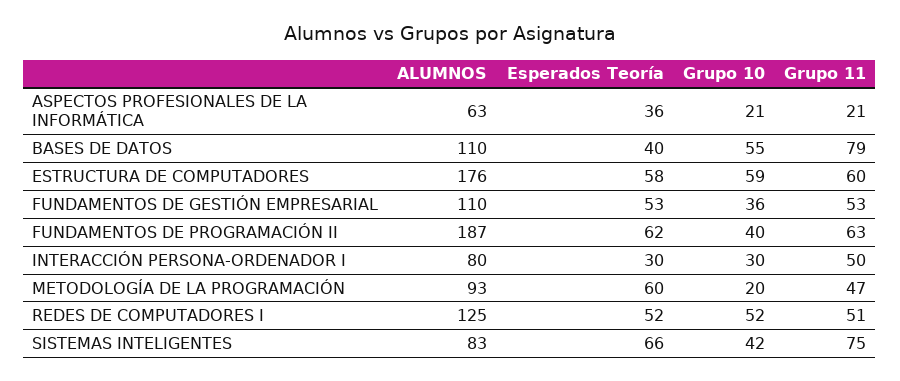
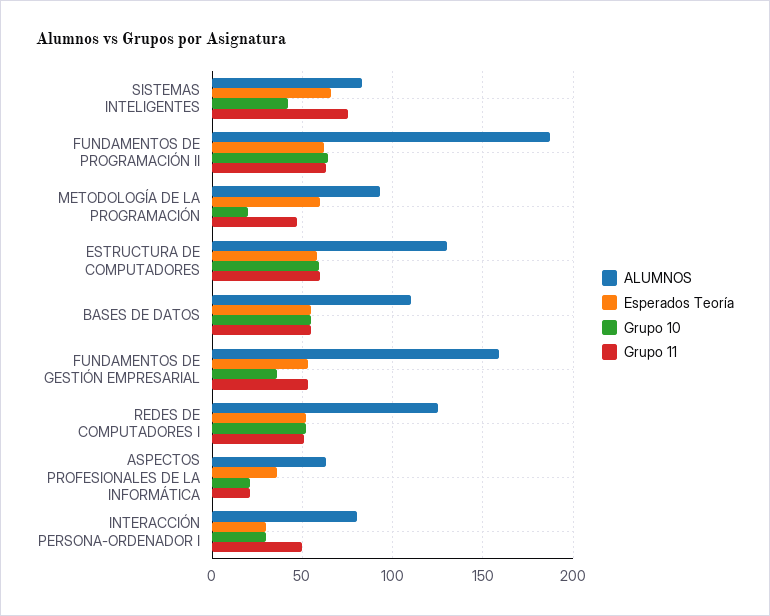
  {
    "ALUMNOS": {
      "ASPECTOS PROFESIONALES DE LA INFORMÁTICA": 63,
      "BASES DE DATOS": 110,
-     "ESTRUCTURA DE COMPUTADORES": 176,
+     "ESTRUCTURA DE COMPUTADORES": 130,
-     "FUNDAMENTOS DE GESTIÓN EMPRESARIAL": 110,
+     "FUNDAMENTOS DE GESTIÓN EMPRESARIAL": 160,
      "FUNDAMENTOS DE PROGRAMACIÓN II": 187,
      "INTERACCIÓN PERSONA-ORDENADOR I": 80,
      "METODOLOGÍA DE LA PROGRAMACIÓN": 93,
      "REDES DE COMPUTADORES I": 125,
      "SISTEMAS INTELIGENTES": 83
    },
    "Esperados Teoría": {
      "ASPECTOS PROFESIONALES DE LA INFORMÁTICA": 36,
-     "BASES DE DATOS": 40,
+     "BASES DE DATOS": 55,
      "ESTRUCTURA DE COMPUTADORES": 58,
      "FUNDAMENTOS DE GESTIÓN EMPRESARIAL": 53,
      "FUNDAMENTOS DE PROGRAMACIÓN II": 62,
      "INTERACCIÓN PERSONA-ORDENADOR I": 30,
      "METODOLOGÍA DE LA PROGRAMACIÓN": 60,
      "REDES DE COMPUTADORES I": 52,
      "SISTEMAS INTELIGENTES": 66
    },
    "Grupo 10": {
      "ASPECTOS PROFESIONALES DE LA INFORMÁTICA": 21,
      "BASES DE DATOS": 55,
      "ESTRUCTURA DE COMPUTADORES": 59,
      "FUNDAMENTOS DE GESTIÓN EMPRESARIAL": 36,
-     "FUNDAMENTOS DE PROGRAMACIÓN II": 40,
+     "FUNDAMENTOS DE PROGRAMACIÓN II": 65,
      "INTERACCIÓN PERSONA-ORDENADOR I": 30,
      "METODOLOGÍA DE LA PROGRAMACIÓN": 20,
      "REDES DE COMPUTADORES I": 52,
      "SISTEMAS INTELIGENTES": 42
    },
    "Grupo 11": {
      "ASPECTOS PROFESIONALES DE LA INFORMÁTICA": 21,
-     "BASES DE DATOS": 79,
+     "BASES DE DATOS": 55,
      "ESTRUCTURA DE COMPUTADORES": 60,
      "FUNDAMENTOS DE GESTIÓN EMPRESARIAL": 53,
      "FUNDAMENTOS DE PROGRAMACIÓN II": 63,
      "INTERACCIÓN PERSONA-ORDENADOR I": 50,
      "METODOLOGÍA DE LA PROGRAMACIÓN": 47,
      "REDES DE COMPUTADORES I": 51,
      "SISTEMAS INTELIGENTES": 75
    }
  }

